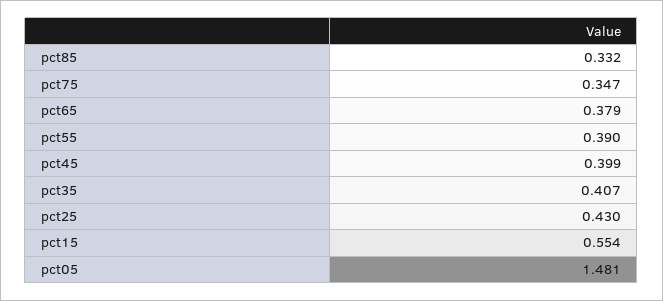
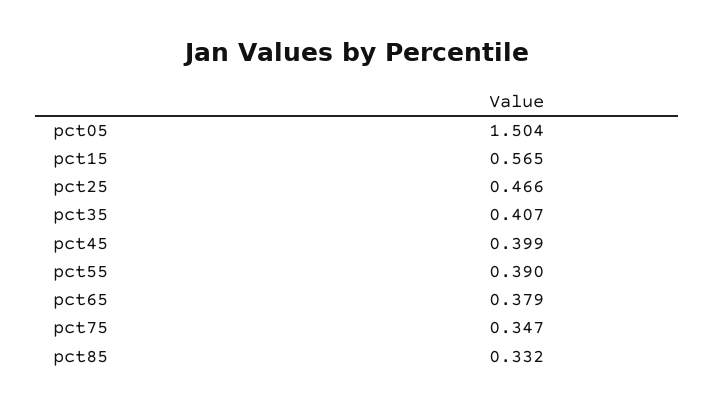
  {
    "pct85": 0.332,
    "pct75": 0.347,
    "pct65": 0.379,
    "pct55": 0.39,
    "pct45": 0.399,
    "pct35": 0.407,
-   "pct25": 0.43,
+   "pct25": 0.466,
-   "pct15": 0.554,
+   "pct15": 0.565,
-   "pct05": 1.481
+   "pct05": 1.504
  }

